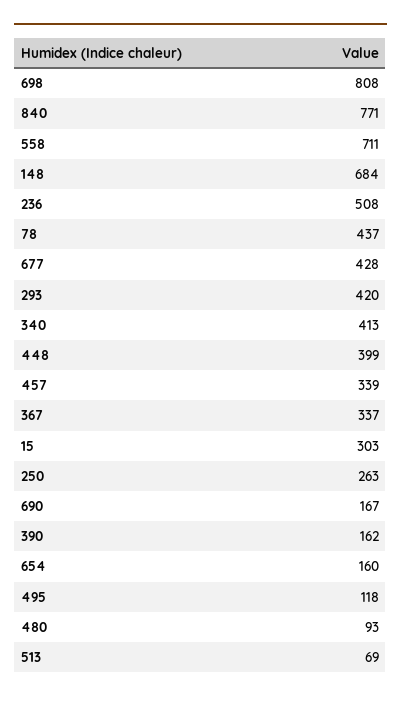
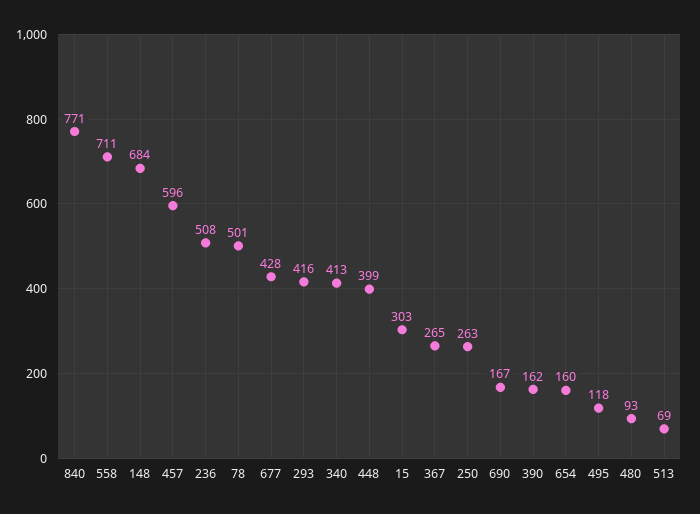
  {
-   "698": 808,
    "840": 771,
    "558": 711,
    "148": 684,
    "236": 508,
-   "78": 437,
+   "78": 501,
    "677": 428,
-   "293": 420,
+   "293": 416,
    "340": 413,
    "448": 399,
-   "457": 339,
+   "457": 596,
-   "367": 337,
+   "367": 265,
    "15": 303,
    "250": 263,
    "690": 167,
    "390": 162,
    "654": 160,
    "495": 118,
    "480": 93,
    "513": 69
  }

